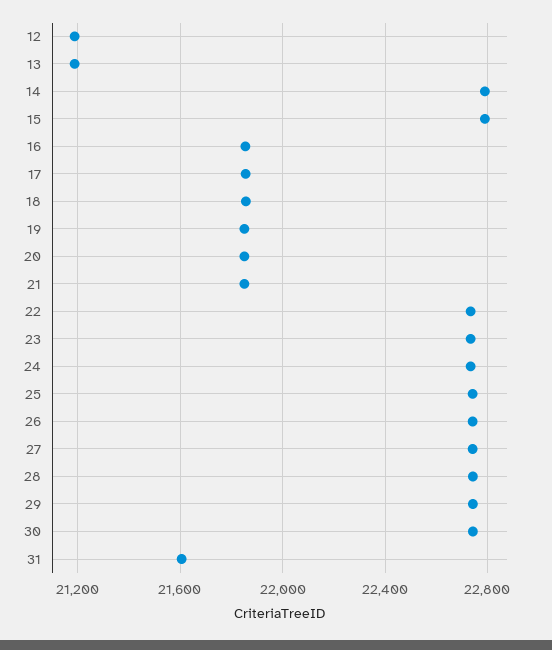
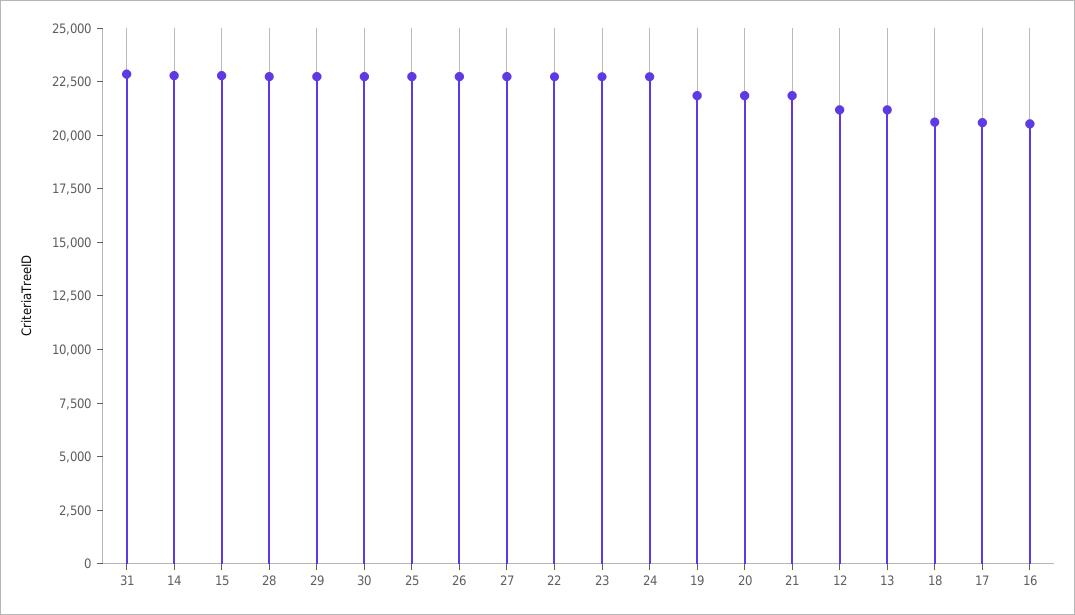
  {
    "12": 21200,
    "13": 21200,
    "14": 22800,
    "15": 22800,
-   "16": 21850,
+   "16": 20500,
-   "17": 21850,
+   "17": 20500,
-   "18": 21850,
+   "18": 20500,
    "19": 21850,
    "20": 21850,
    "21": 21850,
    "22": 22750,
    "23": 22750,
    "24": 22750,
    "25": 22750,
    "26": 22750,
    "27": 22750,
    "28": 22750,
    "29": 22750,
    "30": 22750,
-   "31": 21600
+   "31": 23000
  }

